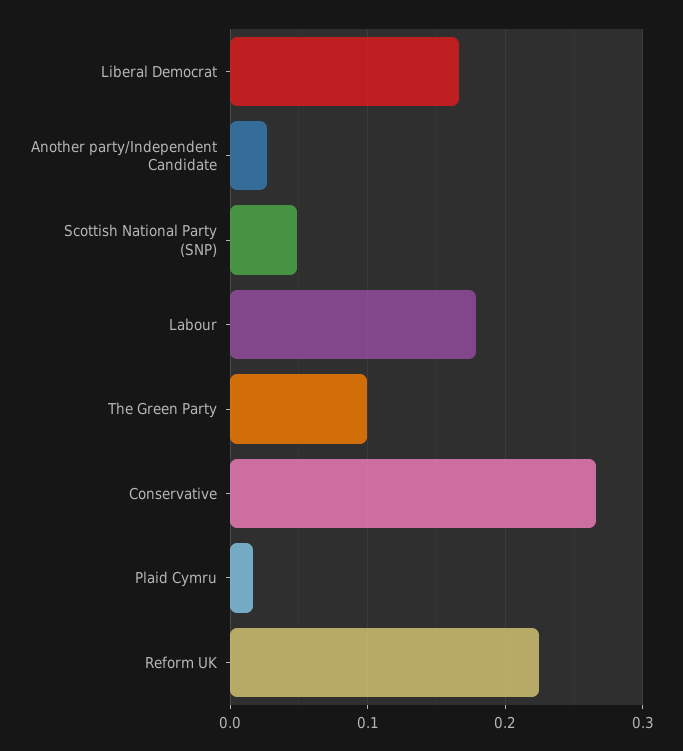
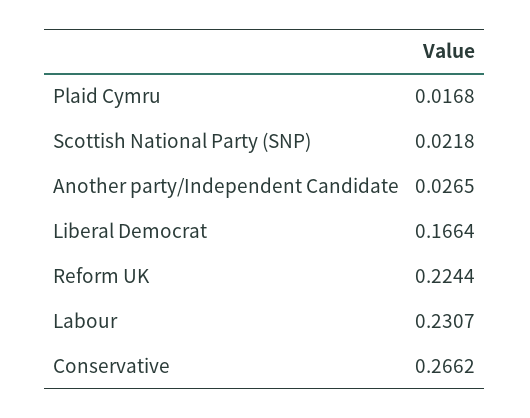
  {
    "Liberal Democrat": 0.1664,
    "Another party/Independent Candidate": 0.0265,
-   "Scottish National Party (SNP)": 0.05,
+   "Scottish National Party (SNP)": 0.0218,
-   "Labour": 0.18,
+   "Labour": 0.2307,
-   "The Green Party": 0.1,
    "Conservative": 0.2662,
    "Plaid Cymru": 0.0168,
    "Reform UK": 0.2244
  }

